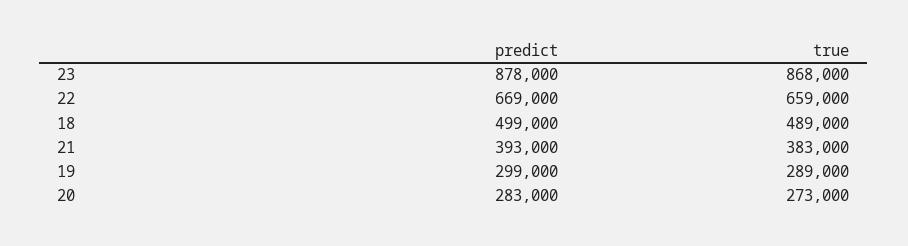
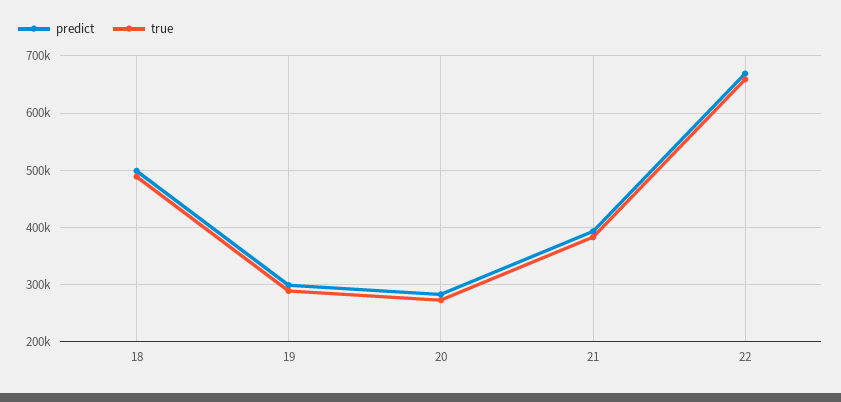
  {
    "predict": {
-     "23": 878000,
      "22": 669000,
      "18": 499000,
      "21": 393000,
      "19": 299000,
      "20": 283000
    },
    "true": {
-     "23": 868000,
      "22": 659000,
      "18": 489000,
      "21": 383000,
      "19": 289000,
      "20": 273000
    }
  }

